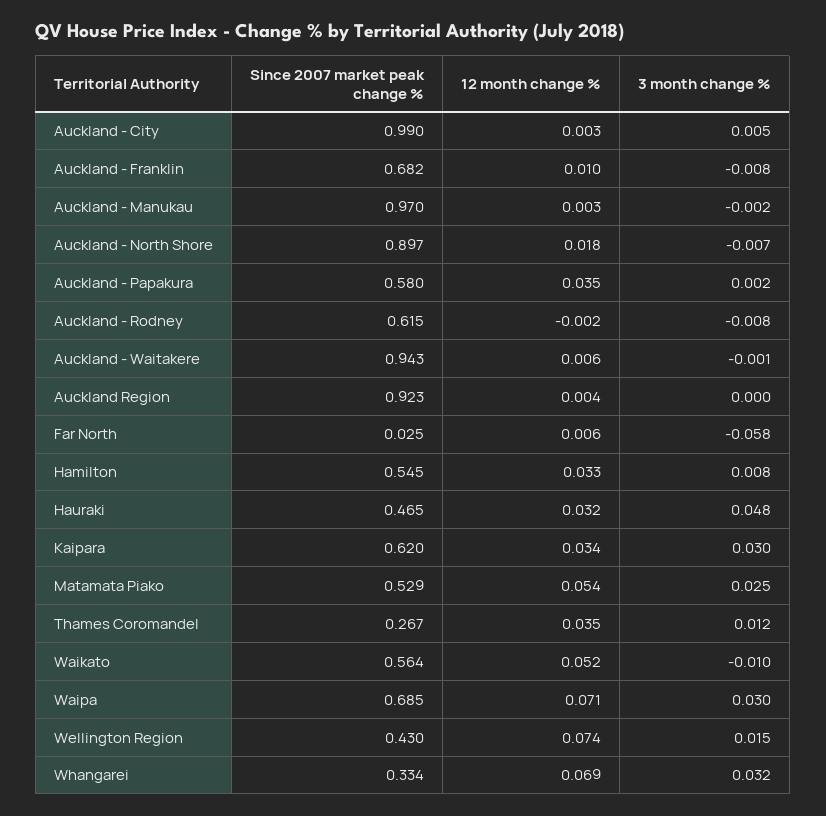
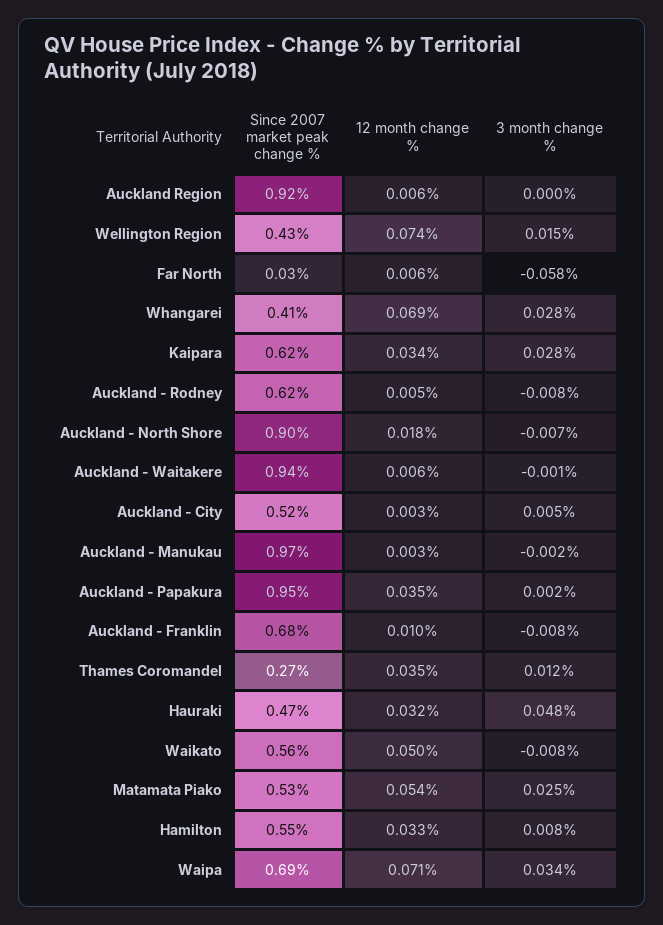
  {
    "Since 2007 market peak change %": {
-     "Auckland - City": 0.99,
+     "Auckland - City": 0.52,
      "Auckland - Franklin": 0.682,
      "Auckland - Manukau": 0.97,
      "Auckland - North Shore": 0.897,
-     "Auckland - Papakura": 0.58,
+     "Auckland - Papakura": 0.95,
      "Auckland - Rodney": 0.615,
      "Auckland - Waitakere": 0.943,
      "Auckland Region": 0.923,
      "Far North": 0.025,
      "Hamilton": 0.545,
      "Hauraki": 0.465,
      "Kaipara": 0.62,
      "Matamata Piako": 0.529,
      "Thames Coromandel": 0.267,
      "Waikato": 0.564,
      "Waipa": 0.685,
      "Wellington Region": 0.43,
-     "Whangarei": 0.334
+     "Whangarei": 0.41
    },
    "12 month change %": {
      "Auckland - City": 0.003,
      "Auckland - Franklin": 0.01,
      "Auckland - Manukau": 0.003,
      "Auckland - North Shore": 0.018,
      "Auckland - Papakura": 0.035,
-     "Auckland - Rodney": -0.002,
+     "Auckland - Rodney": 0.005,
      "Auckland - Waitakere": 0.006,
-     "Auckland Region": 0.004,
+     "Auckland Region": 0.006,
      "Far North": 0.006,
      "Hamilton": 0.033,
      "Hauraki": 0.032,
      "Kaipara": 0.034,
      "Matamata Piako": 0.054,
      "Thames Coromandel": 0.035,
-     "Waikato": 0.052,
+     "Waikato": 0.05,
      "Waipa": 0.071,
      "Wellington Region": 0.074,
      "Whangarei": 0.069
    },
    "3 month change %": {
      "Auckland - City": 0.005,
      "Auckland - Franklin": -0.008,
      "Auckland - Manukau": -0.002,
      "Auckland - North Shore": -0.007,
      "Auckland - Papakura": 0.002,
      "Auckland - Rodney": -0.008,
      "Auckland - Waitakere": -0.001,
      "Auckland Region": 0,
      "Far North": -0.058,
      "Hamilton": 0.008,
      "Hauraki": 0.048,
-     "Kaipara": 0.03,
+     "Kaipara": 0.028,
      "Matamata Piako": 0.025,
      "Thames Coromandel": 0.012,
-     "Waikato": -0.01,
+     "Waikato": -0.008,
-     "Waipa": 0.03,
+     "Waipa": 0.034,
      "Wellington Region": 0.015,
-     "Whangarei": 0.032
+     "Whangarei": 0.028
    }
  }

